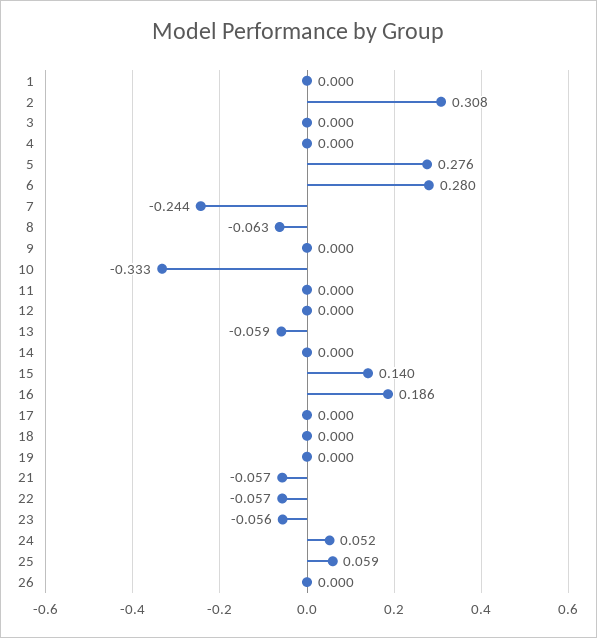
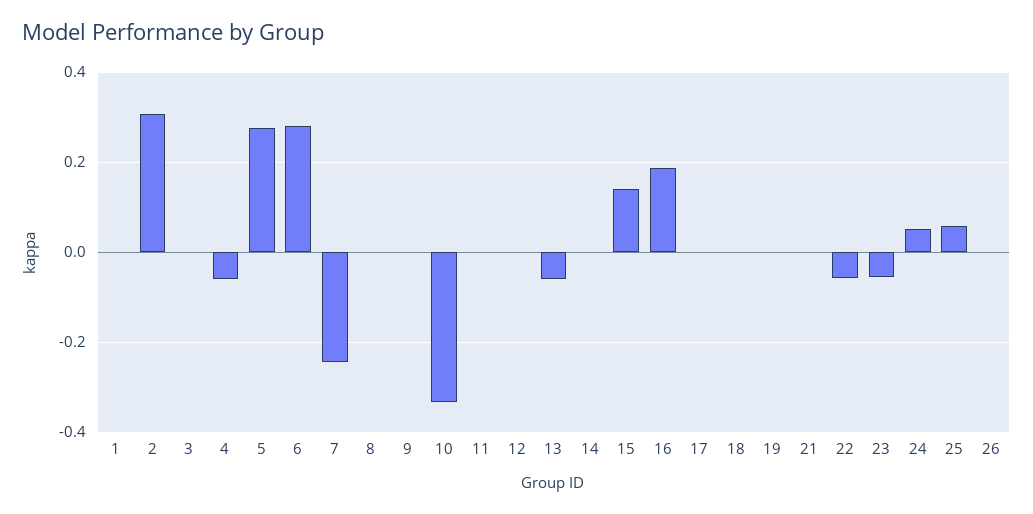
  {
    "1": 0,
    "2": 0.308,
    "3": 0,
-   "4": 0,
+   "4": -0.06,
    "5": 0.276,
    "6": 0.28,
    "7": -0.244,
-   "8": -0.063,
+   "8": 0,
    "9": 0,
    "10": -0.333,
    "11": 0,
    "12": 0,
    "13": -0.059,
    "14": 0,
    "15": 0.14,
    "16": 0.186,
    "17": 0,
    "18": 0,
    "19": 0,
-   "21": -0.057,
+   "21": 0,
    "22": -0.057,
    "23": -0.056,
    "24": 0.052,
    "25": 0.059,
    "26": 0
  }

